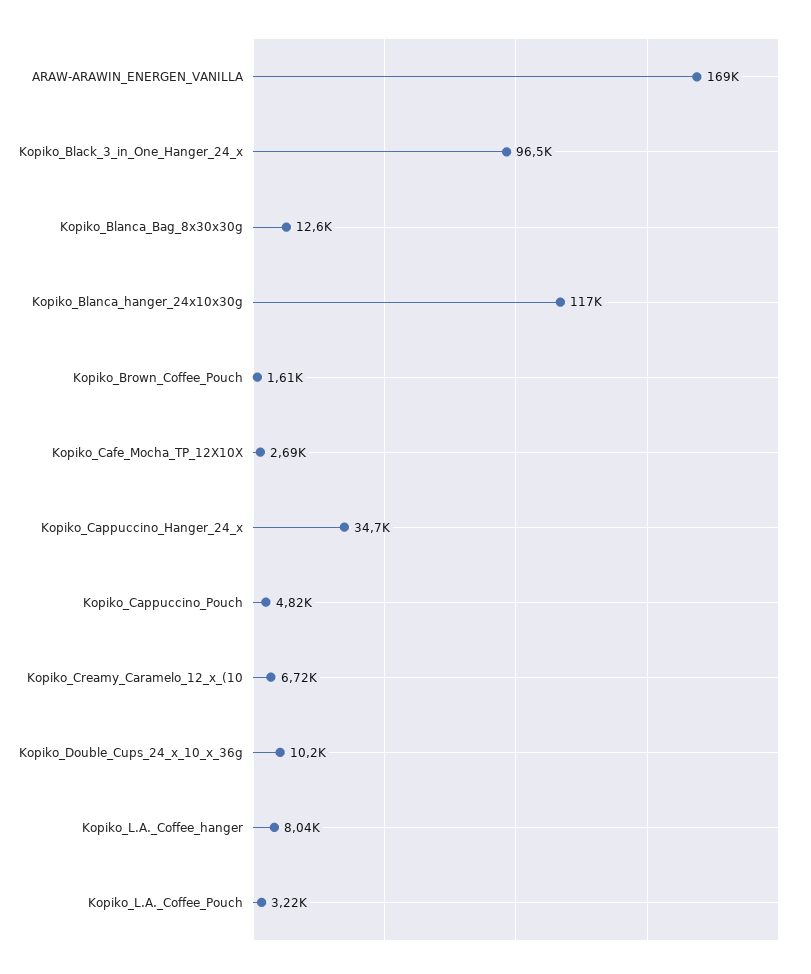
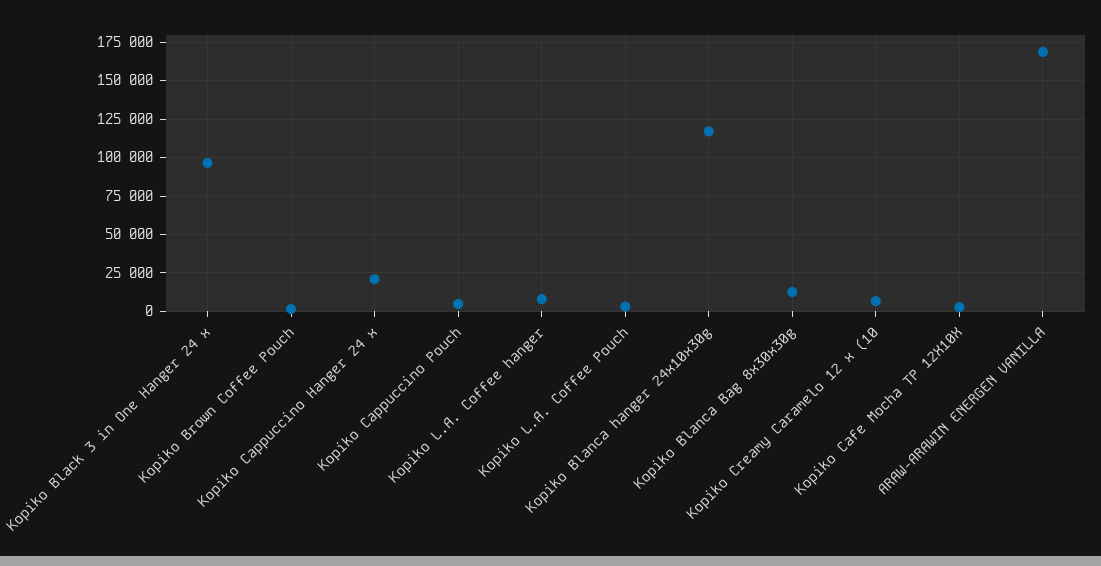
  {
    "ARAW-ARAWIN_ENERGEN_VANILLA": 169000,
    "Kopiko_Black_3_in_One_Hanger_24_x": 96500,
    "Kopiko_Blanca_Bag_8x30x30g": 12600,
    "Kopiko_Blanca_hanger_24x10x30g": 117000,
    "Kopiko_Brown_Coffee_Pouch": 1610,
    "Kopiko_Cafe_Mocha_TP_12X10X": 2690,
-   "Kopiko_Cappuccino_Hanger_24_x": 34700,
+   "Kopiko_Cappuccino_Hanger_24_x": 20000,
    "Kopiko_Cappuccino_Pouch": 4820,
    "Kopiko_Creamy_Caramelo_12_x_(10": 6720,
-   "Kopiko_Double_Cups_24_x_10_x_36g": 10200,
    "Kopiko_L.A._Coffee_hanger": 8040,
    "Kopiko_L.A._Coffee_Pouch": 3220
  }

